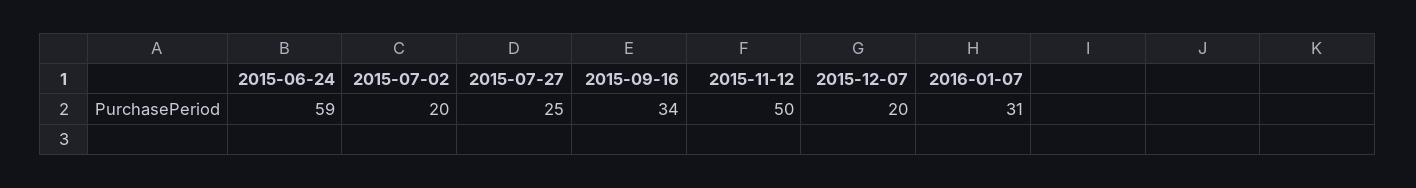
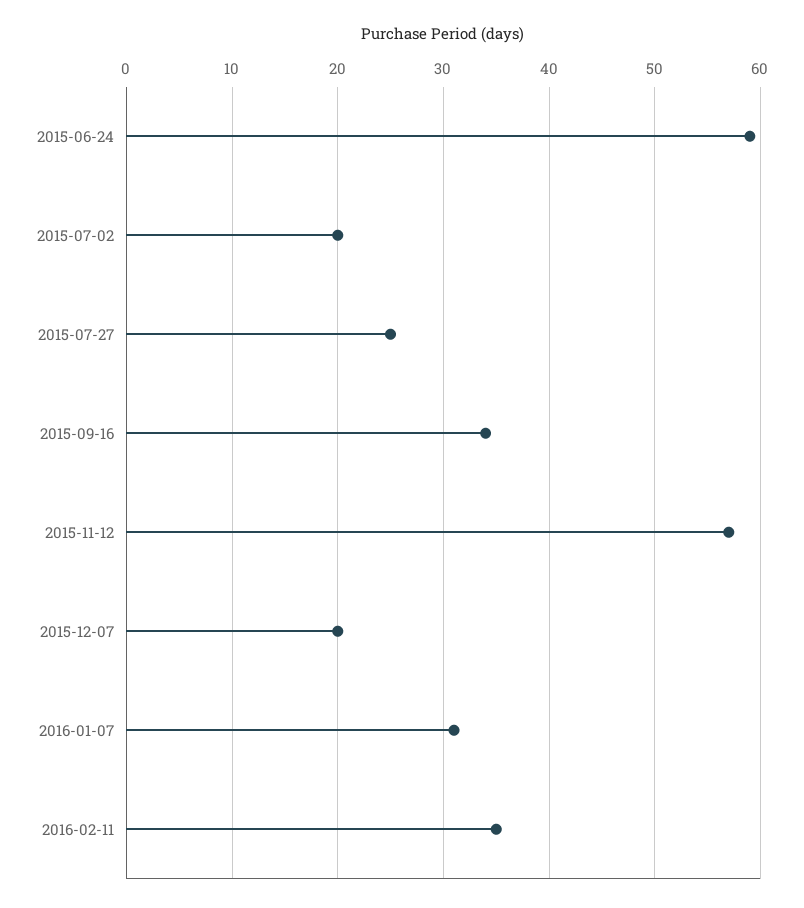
  {
    "2015-06-24": 59,
    "2015-07-02": 20,
    "2015-07-27": 25,
    "2015-09-16": 34,
-   "2015-11-12": 50,
+   "2015-11-12": 57,
    "2015-12-07": 20,
-   "2016-01-07": 31
+   "2016-01-07": 31,
+   "2016-02-11": 35
  }

